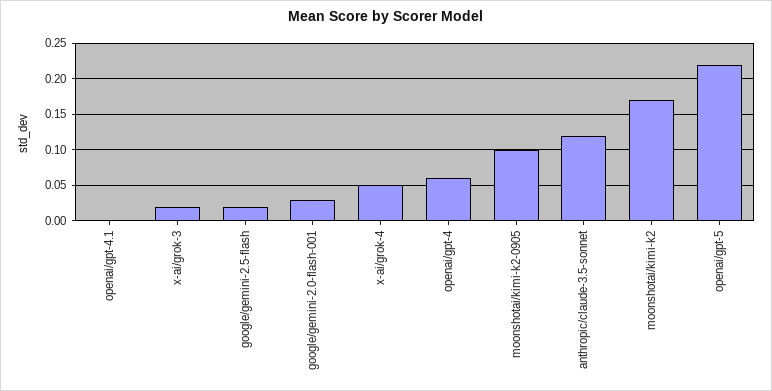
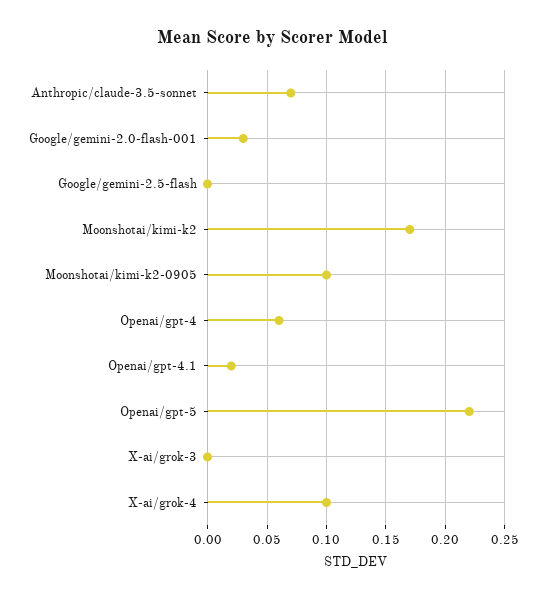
  {
-   "openai/gpt-4.1": 0,
+   "openai/gpt-4.1": 0.02,
-   "x-ai/grok-3": 0.02,
+   "x-ai/grok-3": 0,
-   "google/gemini-2.5-flash": 0.02,
+   "google/gemini-2.5-flash": 0,
    "google/gemini-2.0-flash-001": 0.03,
-   "x-ai/grok-4": 0.05,
+   "x-ai/grok-4": 0.1,
    "openai/gpt-4": 0.06,
    "moonshotai/kimi-k2-0905": 0.1,
-   "anthropic/claude-3.5-sonnet": 0.12,
+   "anthropic/claude-3.5-sonnet": 0.07,
    "moonshotai/kimi-k2": 0.17,
    "openai/gpt-5": 0.22
  }

